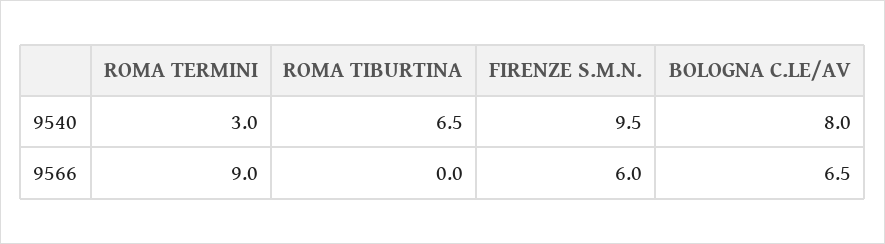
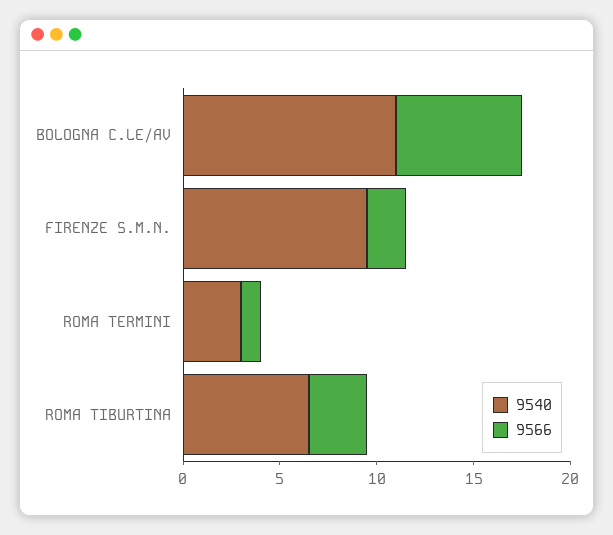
  {
    "9540": {
      "ROMA TERMINI": 3,
      "ROMA TIBURTINA": 6.5,
      "FIRENZE S.M.N.": 9.5,
-     "BOLOGNA C.LE/AV": 8
+     "BOLOGNA C.LE/AV": 11
    },
    "9566": {
-     "ROMA TERMINI": 9,
+     "ROMA TERMINI": 1,
-     "ROMA TIBURTINA": 0,
+     "ROMA TIBURTINA": 3,
-     "FIRENZE S.M.N.": 6,
+     "FIRENZE S.M.N.": 2,
      "BOLOGNA C.LE/AV": 6.5
    }
  }

